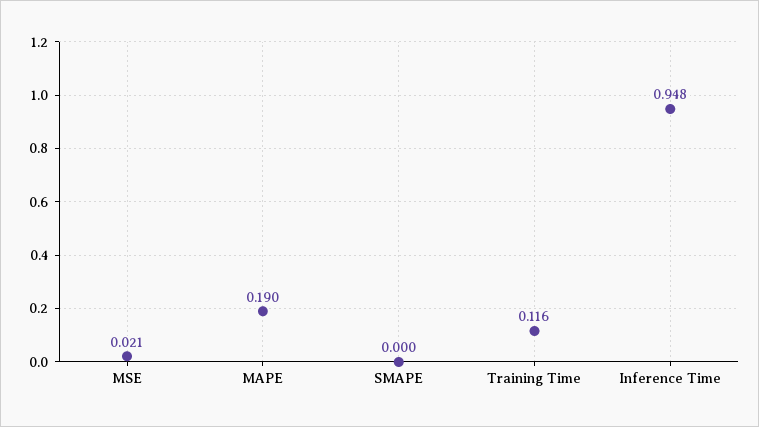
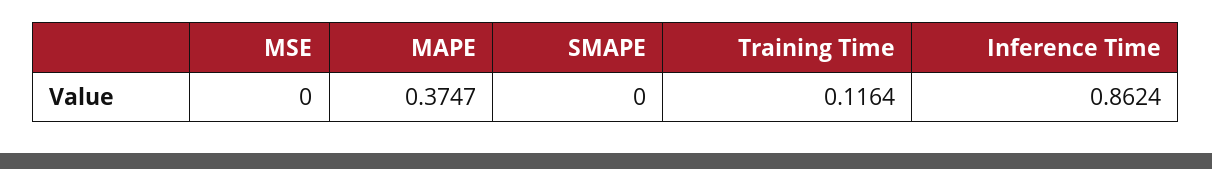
  {
-   "MSE": 0.021,
+   "MSE": 0,
-   "MAPE": 0.19,
+   "MAPE": 0.3747,
    "SMAPE": 0,
    "Training Time": 0.1164,
-   "Inference Time": 0.948
+   "Inference Time": 0.8624
  }

